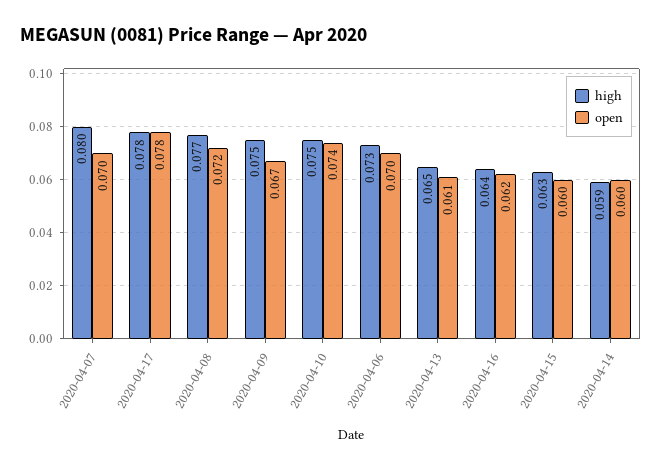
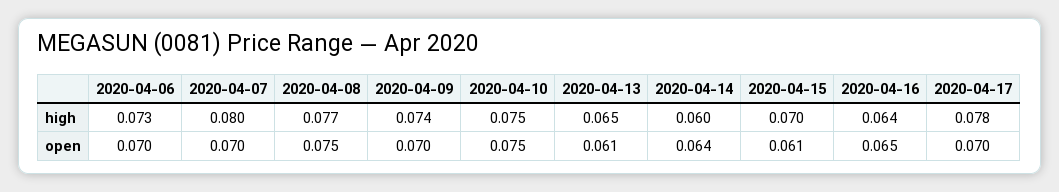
  {
    "high": {
      "2020-04-07": 0.08,
      "2020-04-17": 0.078,
      "2020-04-08": 0.077,
-     "2020-04-09": 0.075,
+     "2020-04-09": 0.074,
      "2020-04-10": 0.075,
      "2020-04-06": 0.073,
      "2020-04-13": 0.065,
      "2020-04-16": 0.064,
-     "2020-04-15": 0.063,
+     "2020-04-15": 0.07,
-     "2020-04-14": 0.059
+     "2020-04-14": 0.06
    },
    "open": {
      "2020-04-07": 0.07,
-     "2020-04-17": 0.078,
+     "2020-04-17": 0.07,
-     "2020-04-08": 0.072,
+     "2020-04-08": 0.075,
-     "2020-04-09": 0.067,
+     "2020-04-09": 0.07,
-     "2020-04-10": 0.074,
+     "2020-04-10": 0.075,
      "2020-04-06": 0.07,
      "2020-04-13": 0.061,
-     "2020-04-16": 0.062,
+     "2020-04-16": 0.065,
-     "2020-04-15": 0.06,
+     "2020-04-15": 0.061,
-     "2020-04-14": 0.06
+     "2020-04-14": 0.064
    }
  }

